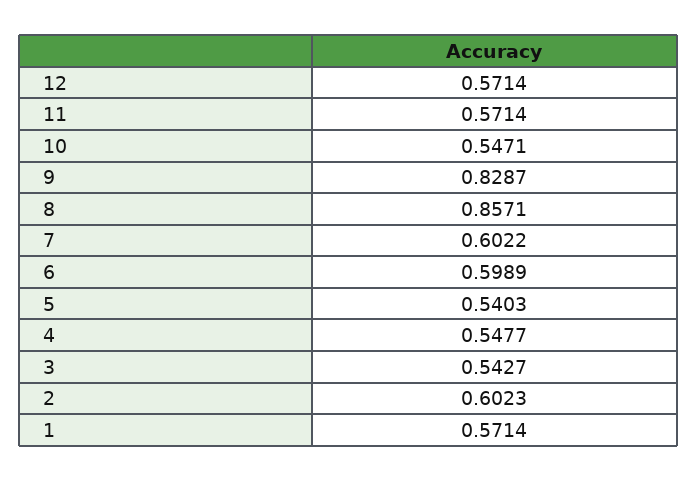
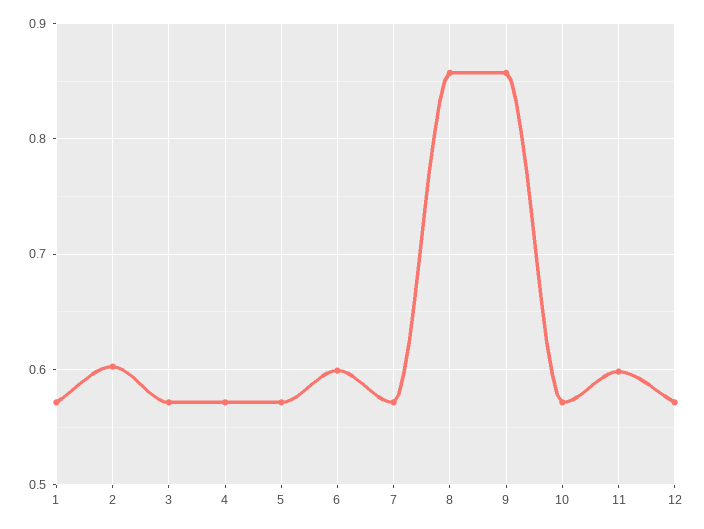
  {
    "12": 0.5714,
-   "11": 0.5714,
+   "11": 0.6,
-   "10": 0.5471,
+   "10": 0.57,
-   "9": 0.8287,
+   "9": 0.86,
    "8": 0.8571,
-   "7": 0.6022,
+   "7": 0.57,
    "6": 0.5989,
-   "5": 0.5403,
+   "5": 0.57,
-   "4": 0.5477,
+   "4": 0.57,
-   "3": 0.5427,
+   "3": 0.57,
    "2": 0.6023,
    "1": 0.5714
  }

